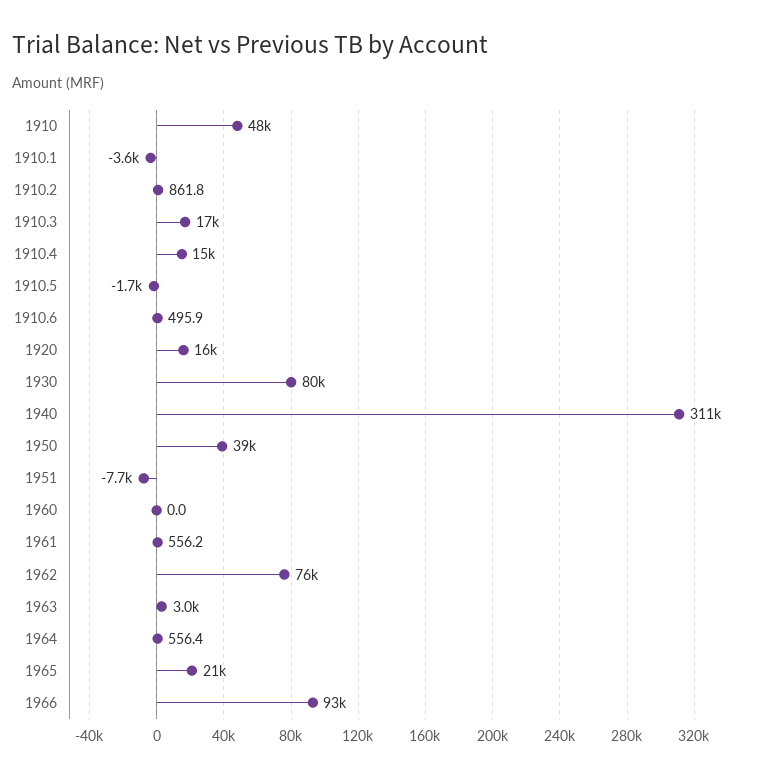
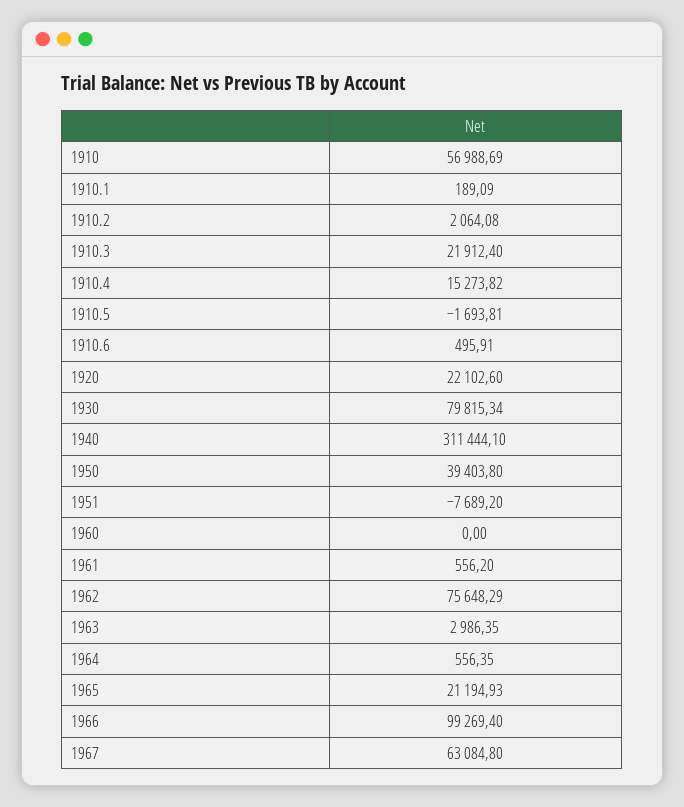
  {
-   "1910": 48000,
+   "1910": 56988.69,
-   "1910.1": -3600,
+   "1910.1": 189.09,
-   "1910.2": 861.8,
+   "1910.2": 2064.08,
-   "1910.3": 17000,
+   "1910.3": 21912.4,
    "1910.4": 15273.82,
    "1910.5": -1693.81,
    "1910.6": 495.91,
-   "1920": 16000,
+   "1920": 22102.6,
    "1930": 79815.34,
    "1940": 311444.1,
    "1950": 39403.8,
    "1951": -7689.2,
    "1960": 0,
    "1961": 556.2,
    "1962": 75648.29,
    "1963": 2986.35,
    "1964": 556.35,
    "1965": 21194.93,
-   "1966": 93000
+   "1966": 99269.4,
+   "1967": 63084.8
  }

